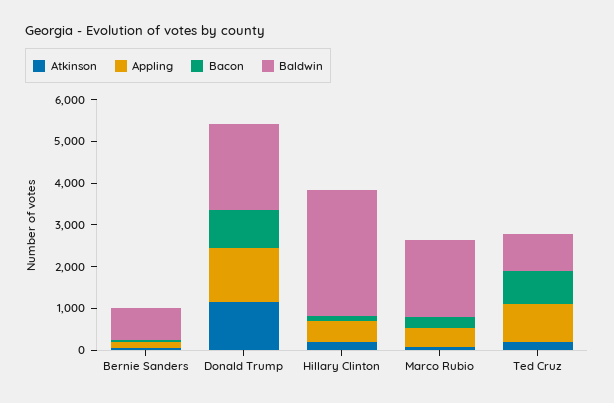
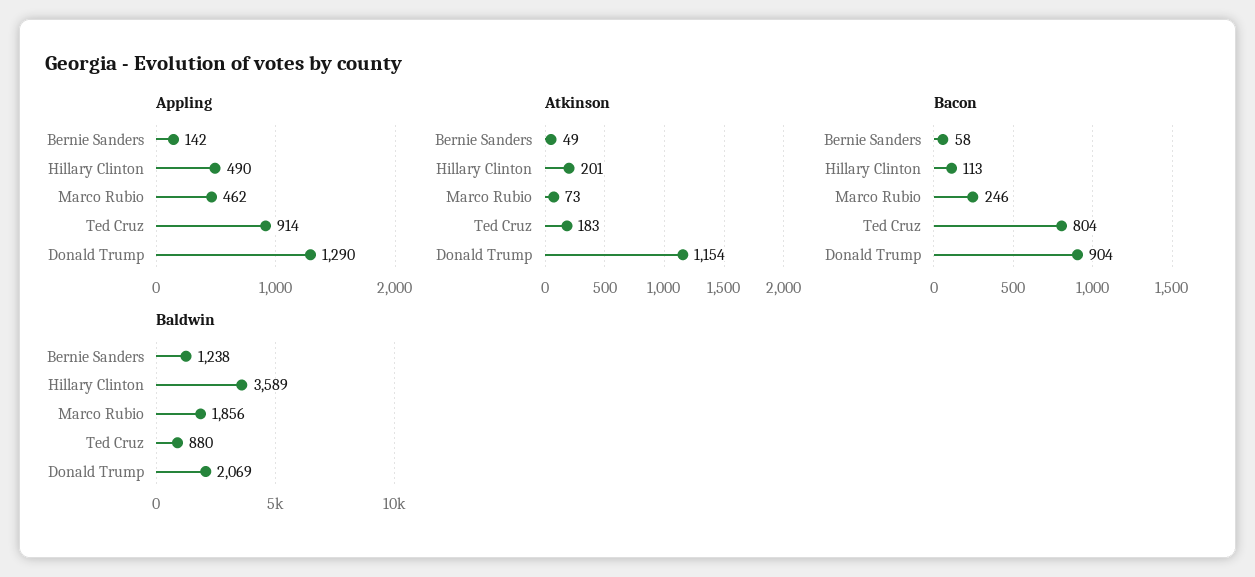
  {
    "Atkinson": {
      "Bernie Sanders": 49,
      "Donald Trump": 1154,
      "Hillary Clinton": 201,
      "Marco Rubio": 73,
      "Ted Cruz": 183
    },
    "Appling": {
      "Bernie Sanders": 142,
      "Donald Trump": 1290,
      "Hillary Clinton": 490,
      "Marco Rubio": 462,
      "Ted Cruz": 914
    },
    "Bacon": {
      "Bernie Sanders": 58,
      "Donald Trump": 904,
      "Hillary Clinton": 113,
      "Marco Rubio": 246,
      "Ted Cruz": 804
    },
    "Baldwin": {
-     "Bernie Sanders": 800,
+     "Bernie Sanders": 1238,
      "Donald Trump": 2069,
-     "Hillary Clinton": 3000,
+     "Hillary Clinton": 3589,
      "Marco Rubio": 1856,
      "Ted Cruz": 880
    }
  }

